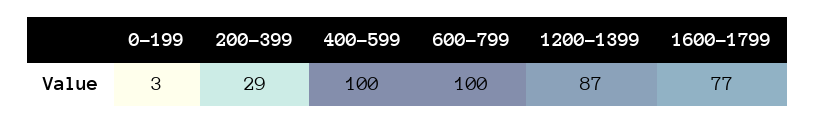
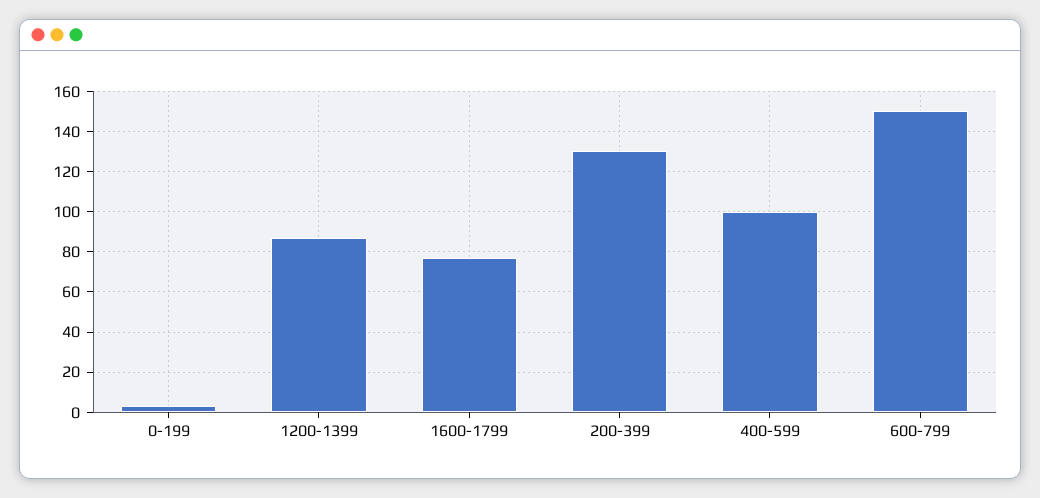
  {
    "0-199": 3,
-   "200-399": 29,
+   "200-399": 130,
    "400-599": 100,
-   "600-799": 100,
+   "600-799": 150,
    "1200-1399": 87,
    "1600-1799": 77
  }

